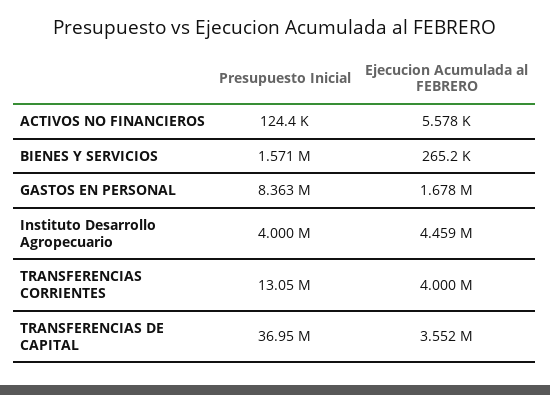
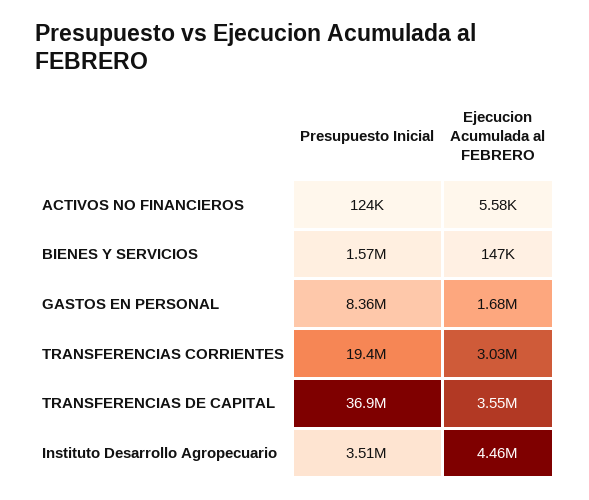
  {
    "Presupuesto Inicial": {
      "ACTIVOS NO FINANCIEROS": 124400,
      "BIENES Y SERVICIOS": 1571000,
      "GASTOS EN PERSONAL": 8363000,
-     "Instituto Desarrollo Agropecuario": 4000000,
+     "Instituto Desarrollo Agropecuario": 3510000,
-     "TRANSFERENCIAS CORRIENTES": 13050000,
+     "TRANSFERENCIAS CORRIENTES": 19400000,
      "TRANSFERENCIAS DE CAPITAL": 36950000
    },
    "Ejecucion Acumulada al FEBRERO": {
      "ACTIVOS NO FINANCIEROS": 5578,
-     "BIENES Y SERVICIOS": 265200,
+     "BIENES Y SERVICIOS": 147000,
      "GASTOS EN PERSONAL": 1678000,
      "Instituto Desarrollo Agropecuario": 4459000,
-     "TRANSFERENCIAS CORRIENTES": 4000000,
+     "TRANSFERENCIAS CORRIENTES": 3030000,
      "TRANSFERENCIAS DE CAPITAL": 3552000
    }
  }

